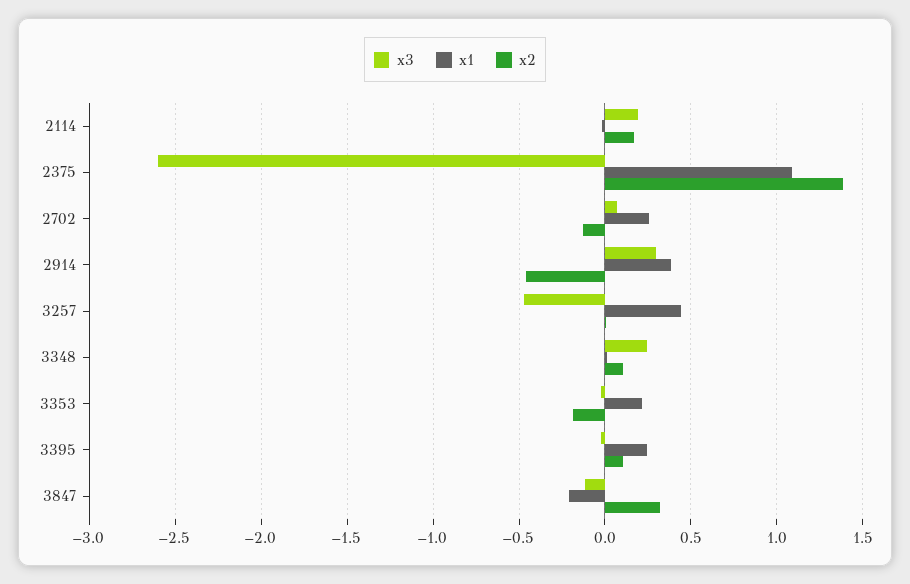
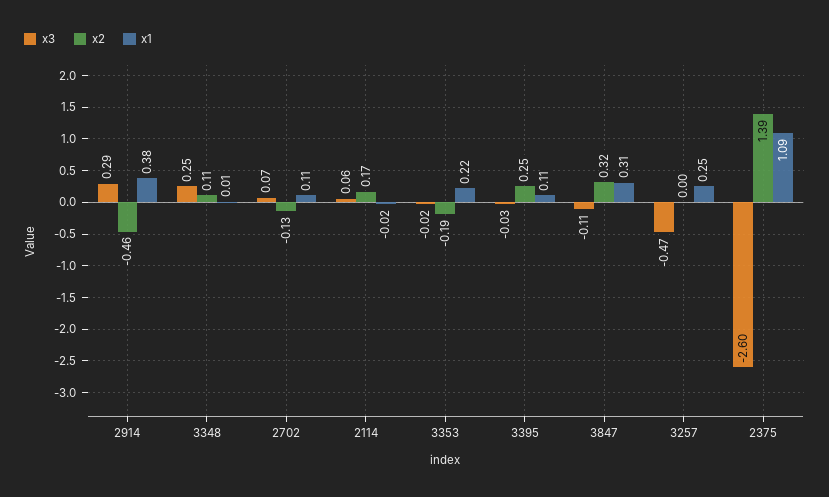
  {
    "x3": {
-     "2114": 0.2,
+     "2114": 0.06,
      "2375": -2.6,
      "2702": 0.07,
      "2914": 0.29,
      "3257": -0.47,
      "3348": 0.25,
      "3353": -0.02,
      "3395": -0.03,
      "3847": -0.11
    },
    "x1": {
      "2114": -0.02,
      "2375": 1.09,
-     "2702": 0.25,
+     "2702": 0.11,
      "2914": 0.38,
-     "3257": 0.45,
+     "3257": 0.25,
      "3348": 0.01,
      "3353": 0.22,
-     "3395": 0.25,
+     "3395": 0.11,
-     "3847": -0.2
+     "3847": 0.31
    },
    "x2": {
      "2114": 0.17,
      "2375": 1.39,
      "2702": -0.13,
      "2914": -0.46,
      "3257": 0,
      "3348": 0.11,
      "3353": -0.19,
-     "3395": 0.1,
+     "3395": 0.25,
      "3847": 0.32
    }
  }

